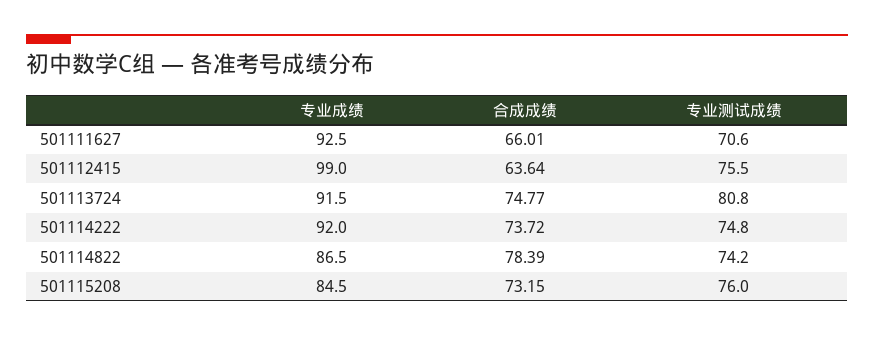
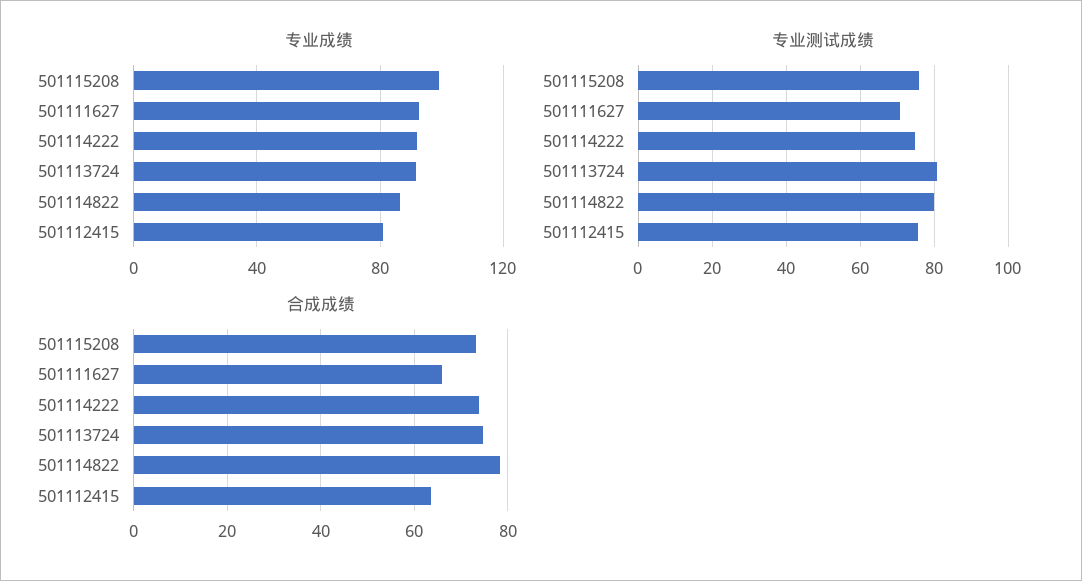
  {
    "专业成绩": {
      "501111627": 92.5,
-     "501112415": 99,
+     "501112415": 80,
      "501113724": 91.5,
      "501114222": 92,
      "501114822": 86.5,
-     "501115208": 84.5
+     "501115208": 100
    },
    "合成成绩": {
      "501111627": 66.01,
      "501112415": 63.64,
      "501113724": 74.77,
      "501114222": 73.72,
      "501114822": 78.39,
      "501115208": 73.15
    },
    "专业测试成绩": {
      "501111627": 70.6,
      "501112415": 75.5,
      "501113724": 80.8,
      "501114222": 74.8,
-     "501114822": 74.2,
+     "501114822": 80,
      "501115208": 76
    }
  }

